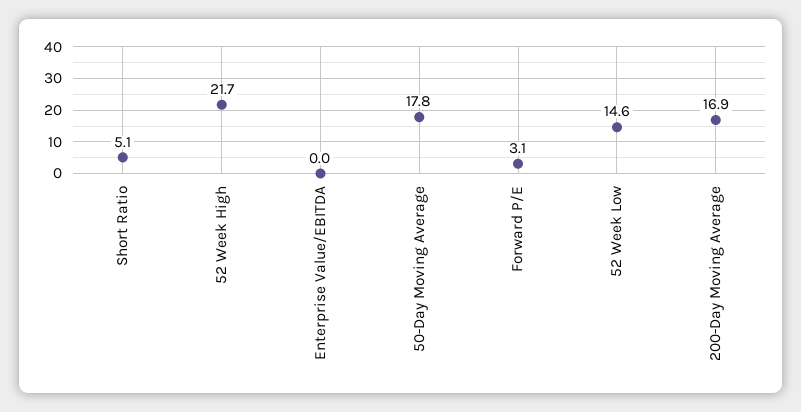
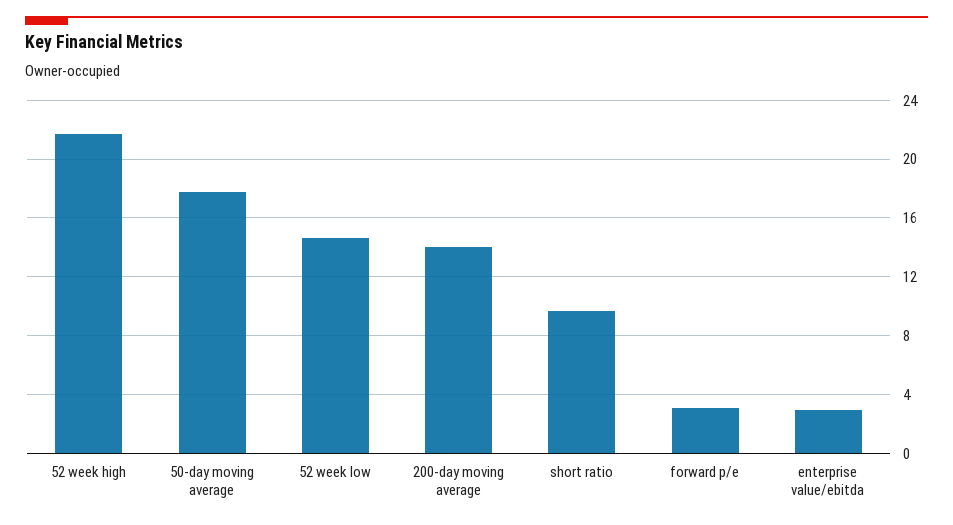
  {
-   "Short Ratio": 5.1,
+   "Short Ratio": 9.5,
    "52 Week High": 21.7,
-   "Enterprise Value/EBITDA": 0,
+   "Enterprise Value/EBITDA": 3,
    "50-Day Moving Average": 17.8,
    "Forward P/E": 3.1,
    "52 Week Low": 14.6,
-   "200-Day Moving Average": 16.9
+   "200-Day Moving Average": 14
  }

